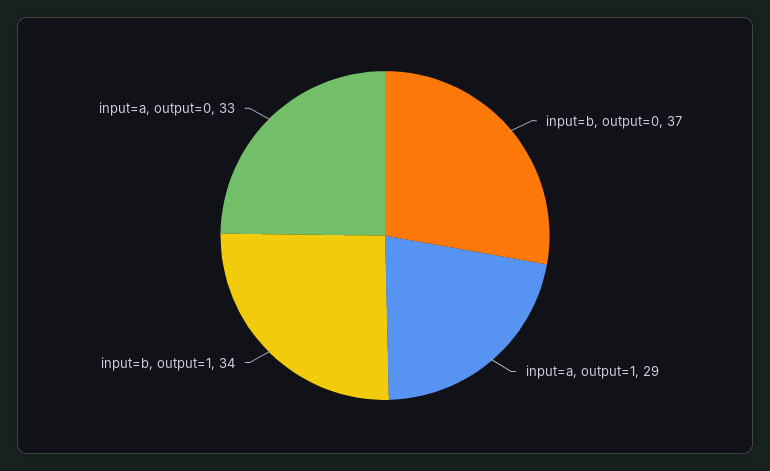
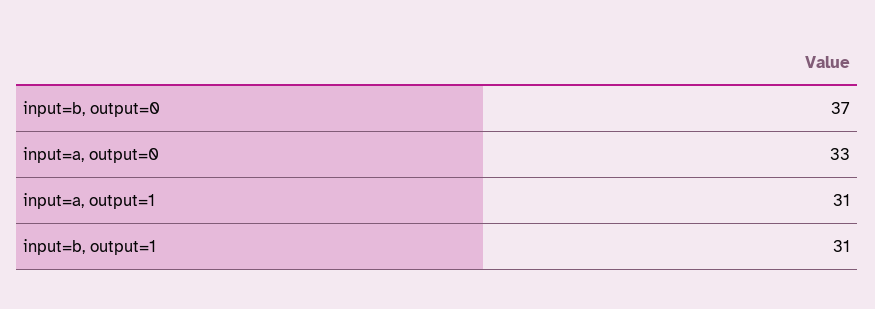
  {
    "input=b, output=0": 37,
-   "input=a, output=1": 29,
+   "input=a, output=1": 31,
-   "input=b, output=1": 34,
+   "input=b, output=1": 31,
    "input=a, output=0": 33
  }

